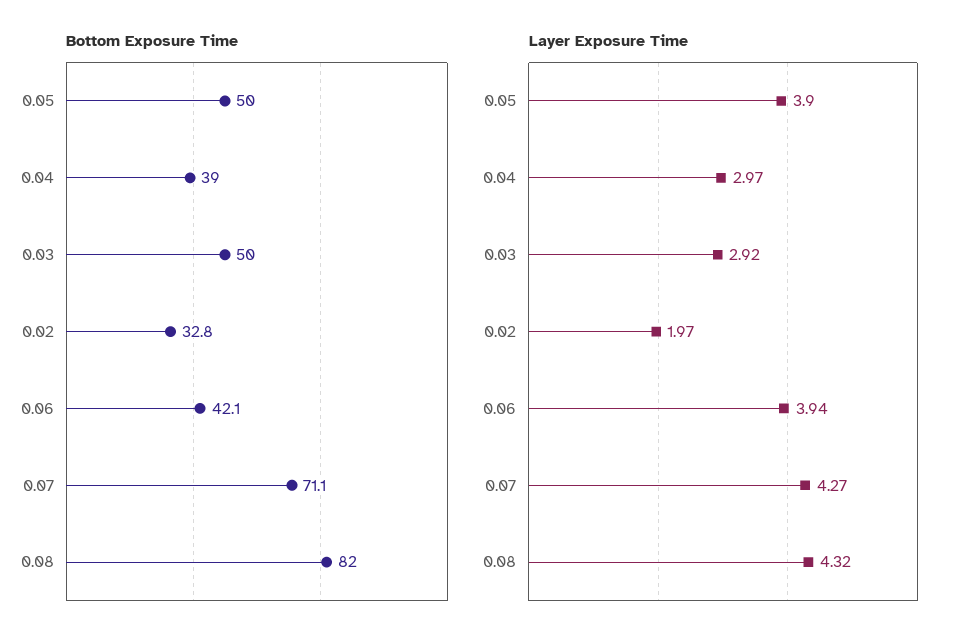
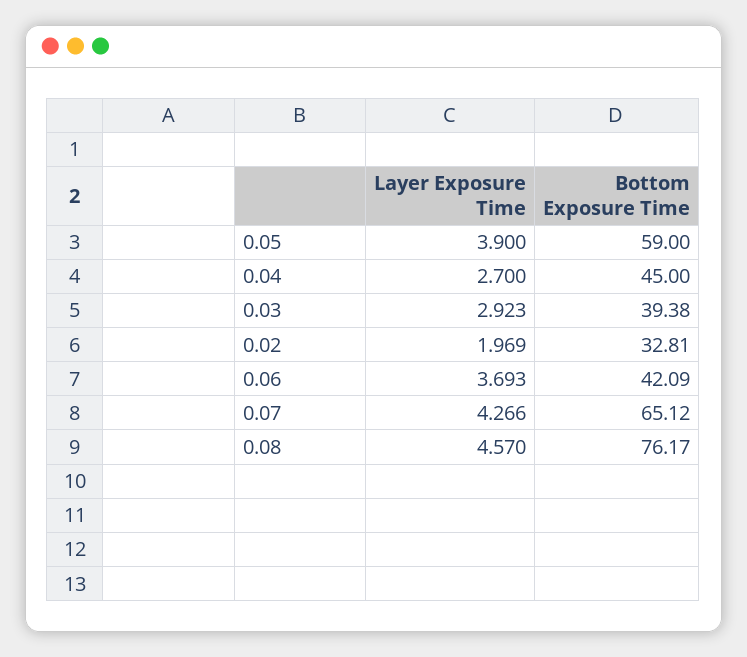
  {
    "Bottom Exposure Time": {
-     "0.05": 50,
+     "0.05": 59,
-     "0.04": 39,
+     "0.04": 45,
-     "0.03": 50,
+     "0.03": 39.38,
      "0.02": 32.81,
      "0.06": 42.09,
-     "0.07": 71.1,
+     "0.07": 65.12,
-     "0.08": 82
+     "0.08": 76.17
    },
    "Layer Exposure Time": {
      "0.05": 3.9,
-     "0.04": 2.97,
+     "0.04": 2.7,
      "0.03": 2.923,
      "0.02": 1.969,
-     "0.06": 3.94,
+     "0.06": 3.693,
      "0.07": 4.266,
-     "0.08": 4.32
+     "0.08": 4.57
    }
  }

